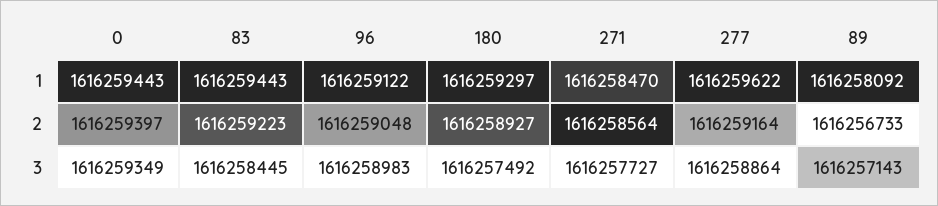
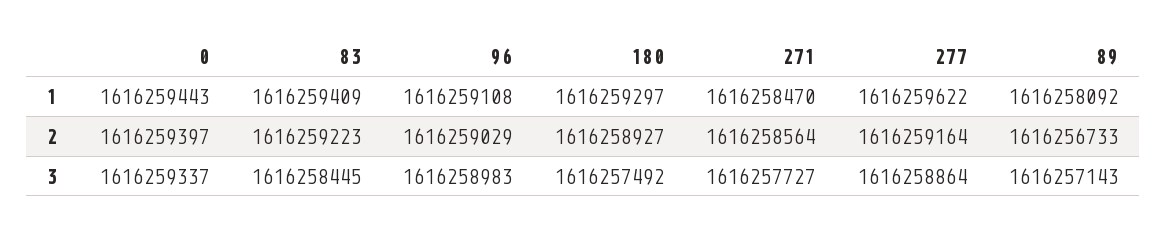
  {
    "0": {
      "1": 1616259443,
      "2": 1616259397,
-     "3": 1616259349
+     "3": 1616259337
    },
    "83": {
-     "1": 1616259443,
+     "1": 1616259409,
      "2": 1616259223,
      "3": 1616258445
    },
    "96": {
-     "1": 1616259122,
+     "1": 1616259108,
-     "2": 1616259048,
+     "2": 1616259029,
      "3": 1616258983
    },
    "180": {
      "1": 1616259297,
      "2": 1616258927,
      "3": 1616257492
    },
    "271": {
      "1": 1616258470,
      "2": 1616258564,
      "3": 1616257727
    },
    "277": {
      "1": 1616259622,
      "2": 1616259164,
      "3": 1616258864
    },
    "89": {
      "1": 1616258092,
      "2": 1616256733,
      "3": 1616257143
    }
  }

